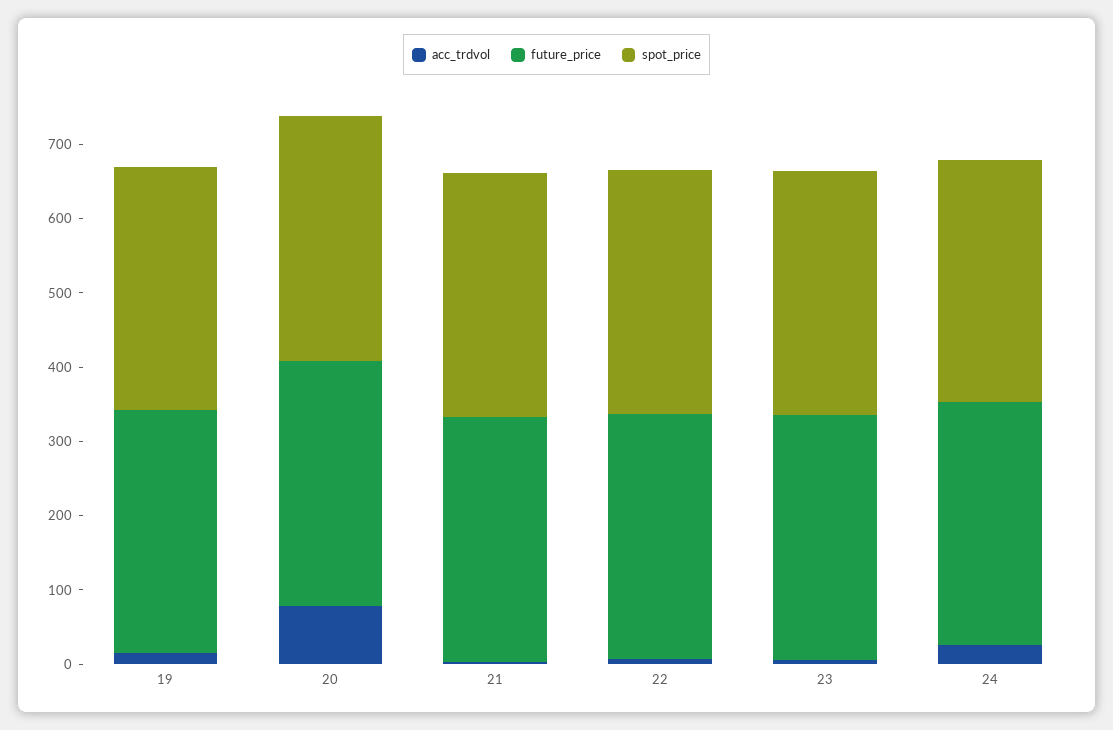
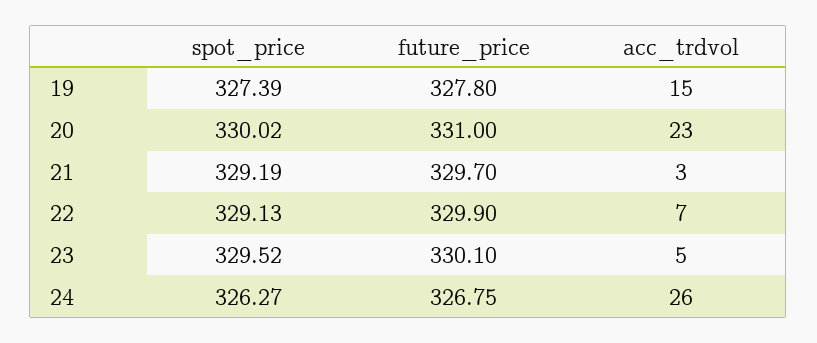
  {
    "acc_trdvol": {
      "19": 15,
-     "20": 80,
+     "20": 23,
      "21": 3,
      "22": 7,
      "23": 5,
      "24": 26
    },
    "future_price": {
      "19": 327.8,
      "20": 331,
      "21": 329.7,
      "22": 329.9,
      "23": 330.1,
      "24": 326.75
    },
    "spot_price": {
      "19": 327.39,
      "20": 330.02,
      "21": 329.19,
      "22": 329.13,
      "23": 329.52,
      "24": 326.27
    }
  }

